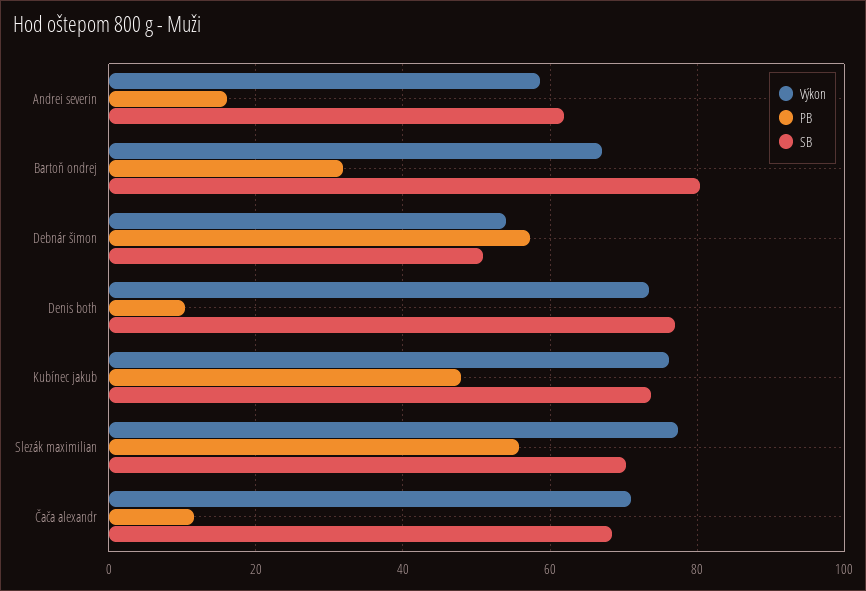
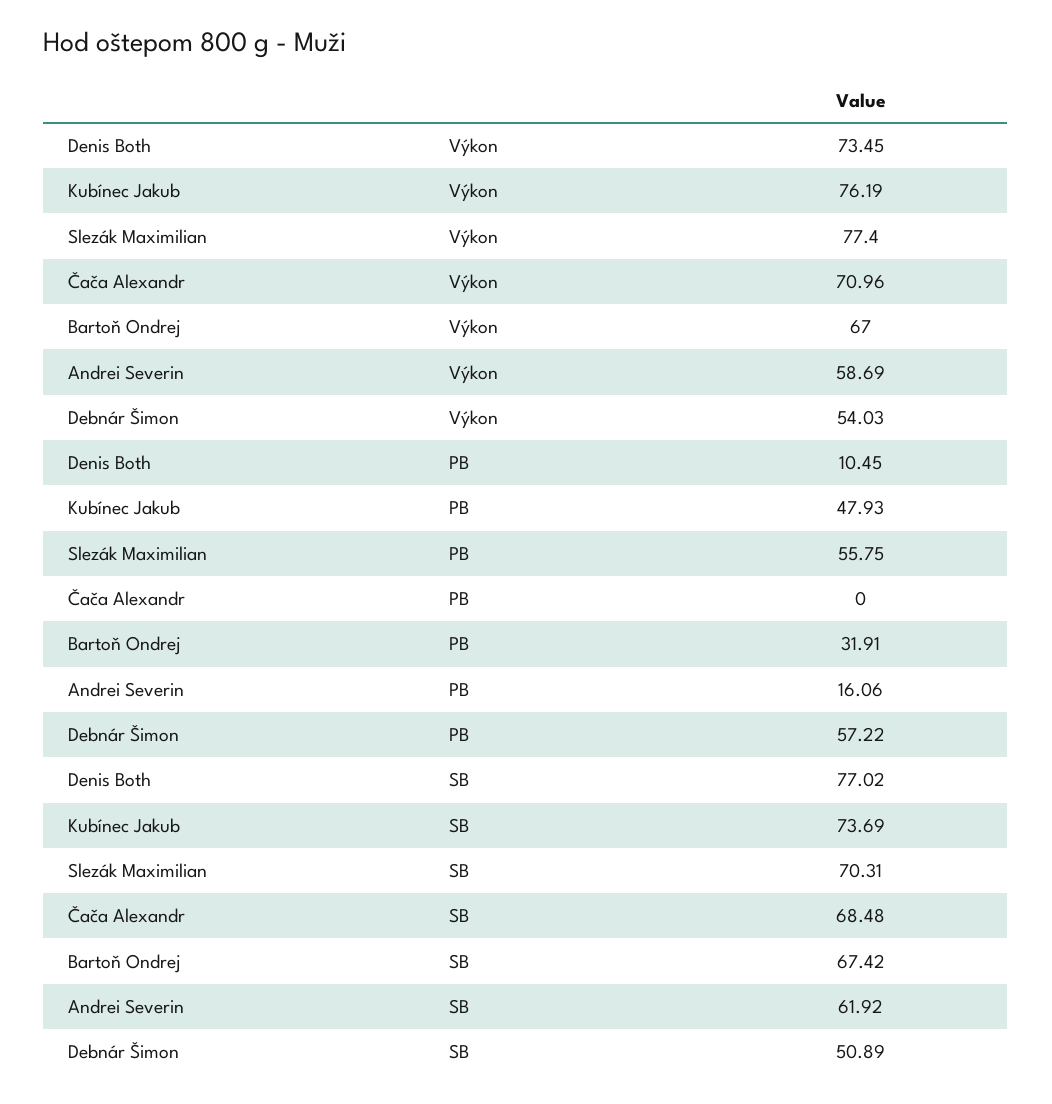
  {
    "Výkon": {
      "Andrei severin": 58.69,
      "Bartoň ondrej": 67,
      "Debnár šimon": 54.03,
      "Denis both": 73.45,
      "Kubínec jakub": 76.19,
      "Slezák maximilian": 77.4,
      "Čača alexandr": 70.96
    },
    "PB": {
      "Andrei severin": 16.06,
      "Bartoň ondrej": 31.91,
      "Debnár šimon": 57.22,
      "Denis both": 10.45,
      "Kubínec jakub": 47.93,
      "Slezák maximilian": 55.75,
-     "Čača alexandr": 12
+     "Čača alexandr": 0
    },
    "SB": {
      "Andrei severin": 61.92,
-     "Bartoň ondrej": 80,
+     "Bartoň ondrej": 67.42,
      "Debnár šimon": 50.89,
      "Denis both": 77.02,
      "Kubínec jakub": 73.69,
      "Slezák maximilian": 70.31,
      "Čača alexandr": 68.48
    }
  }

